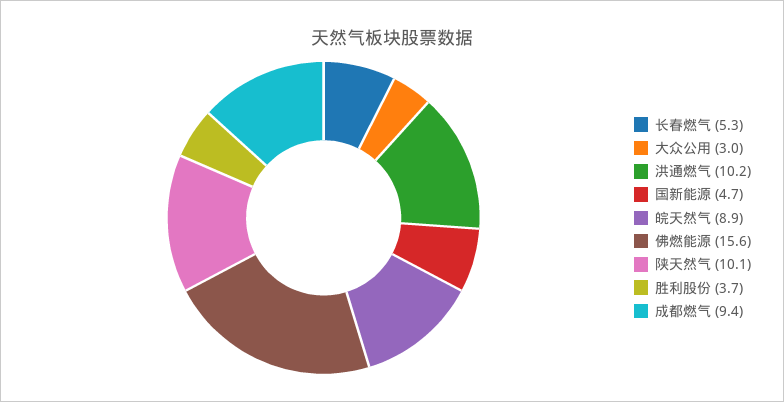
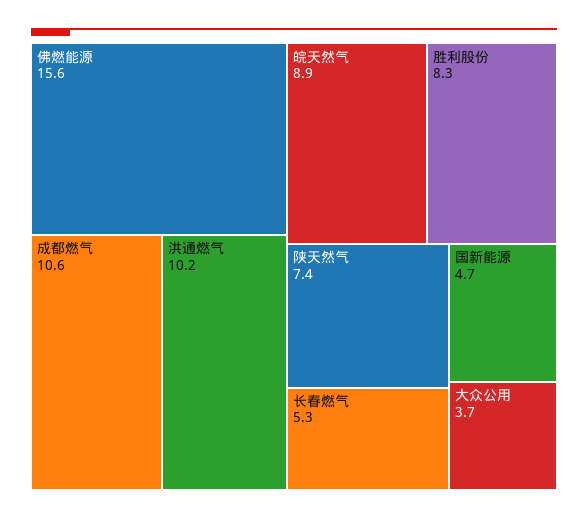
  {
    "长春燃气": 5.3,
-   "大众公用": 3,
+   "大众公用": 3.7,
    "洪通燃气": 10.2,
    "国新能源": 4.7,
    "皖天然气": 8.9,
    "佛燃能源": 15.6,
-   "陕天然气": 10.1,
+   "陕天然气": 7.4,
-   "胜利股份": 3.7,
+   "胜利股份": 8.3,
-   "成都燃气": 9.4
+   "成都燃气": 10.6
  }

